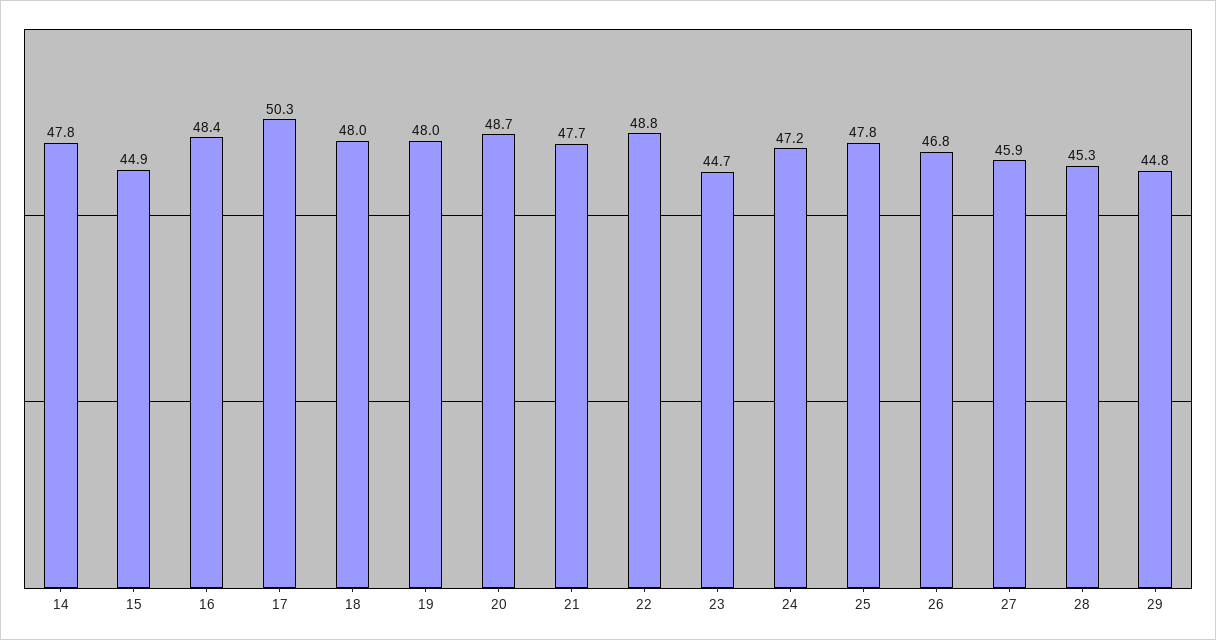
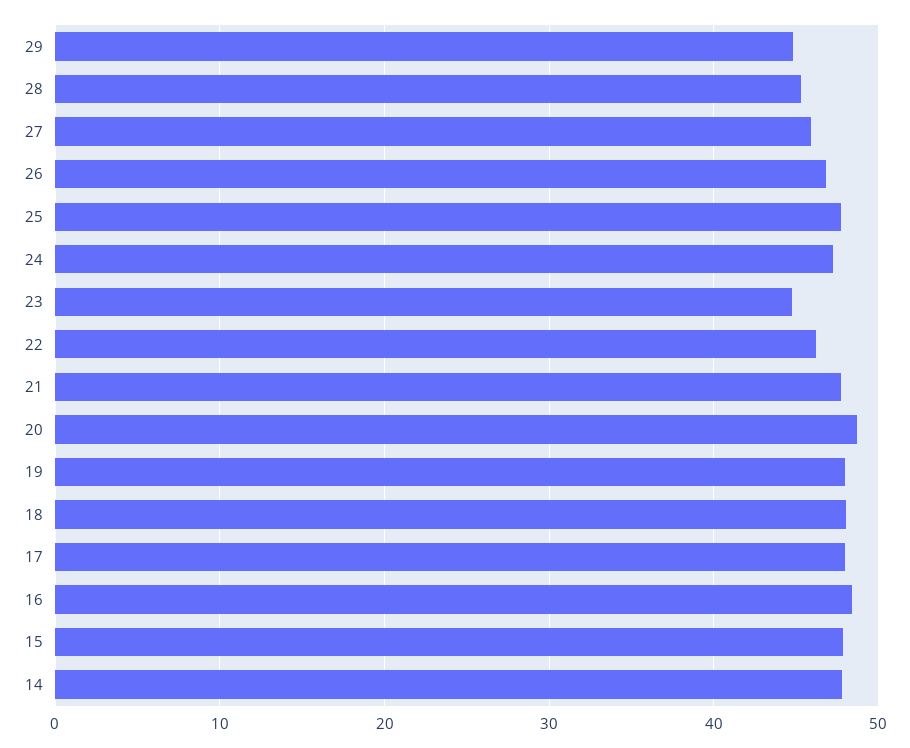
  {
    "14": 47.8,
-   "15": 44.9,
+   "15": 48,
    "16": 48.4,
-   "17": 50.3,
+   "17": 48,
    "18": 48,
    "19": 48,
    "20": 48.7,
    "21": 47.7,
-   "22": 48.8,
+   "22": 46,
    "23": 44.7,
    "24": 47.2,
    "25": 47.8,
    "26": 46.8,
    "27": 45.9,
    "28": 45.3,
    "29": 44.8
  }

